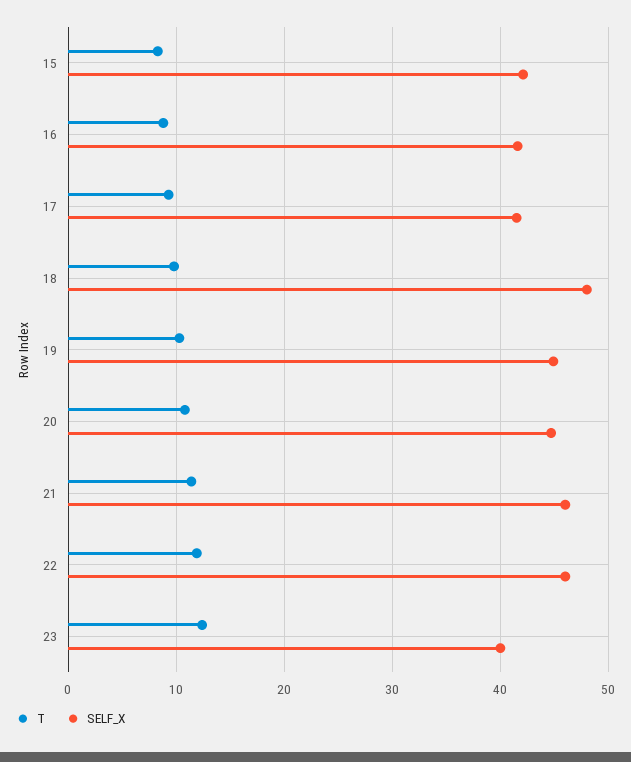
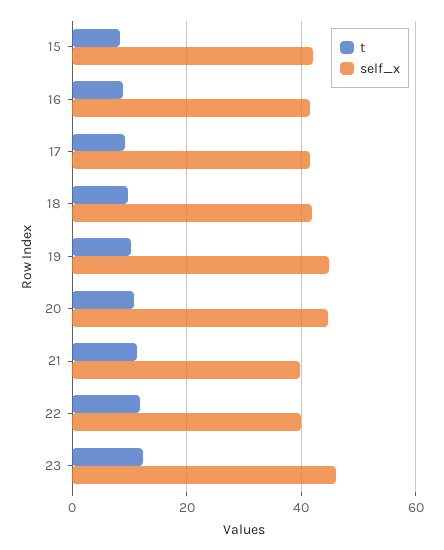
  {
    "T": {
      "15": 8,
      "16": 9,
      "17": 9,
      "18": 10,
      "19": 10,
      "20": 11,
      "21": 11,
      "22": 12,
      "23": 12
    },
    "SELF_X": {
      "15": 42,
      "16": 42,
      "17": 42,
-     "18": 48,
+     "18": 42,
      "19": 45,
      "20": 45,
-     "21": 46,
+     "21": 40,
-     "22": 46,
+     "22": 40,
-     "23": 40
+     "23": 46
    }
  }

